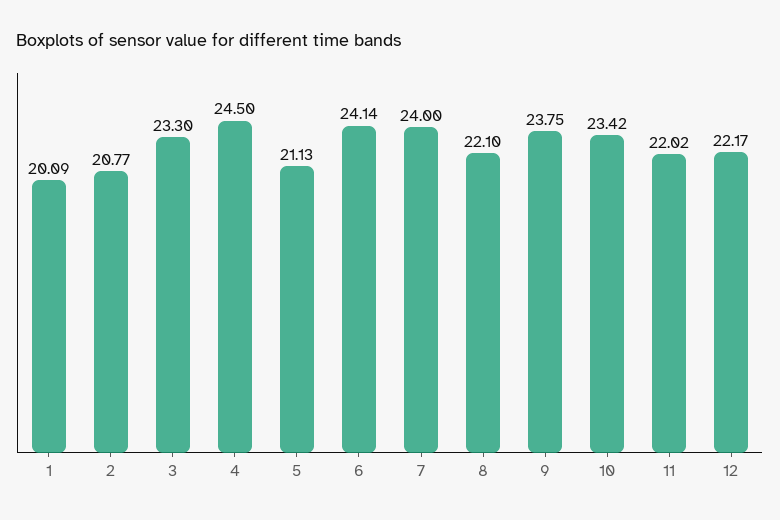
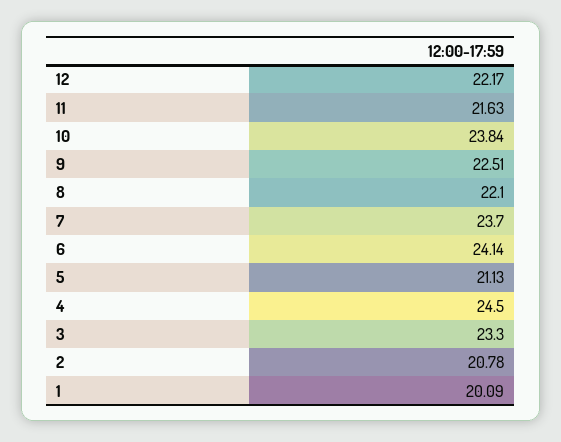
  {
    "1": 20.09,
-   "2": 20.77,
+   "2": 20.78,
    "3": 23.3,
    "4": 24.5,
    "5": 21.13,
    "6": 24.14,
-   "7": 24,
+   "7": 23.7,
    "8": 22.1,
-   "9": 23.75,
+   "9": 22.51,
-   "10": 23.42,
+   "10": 23.84,
-   "11": 22.02,
+   "11": 21.63,
    "12": 22.17
  }

